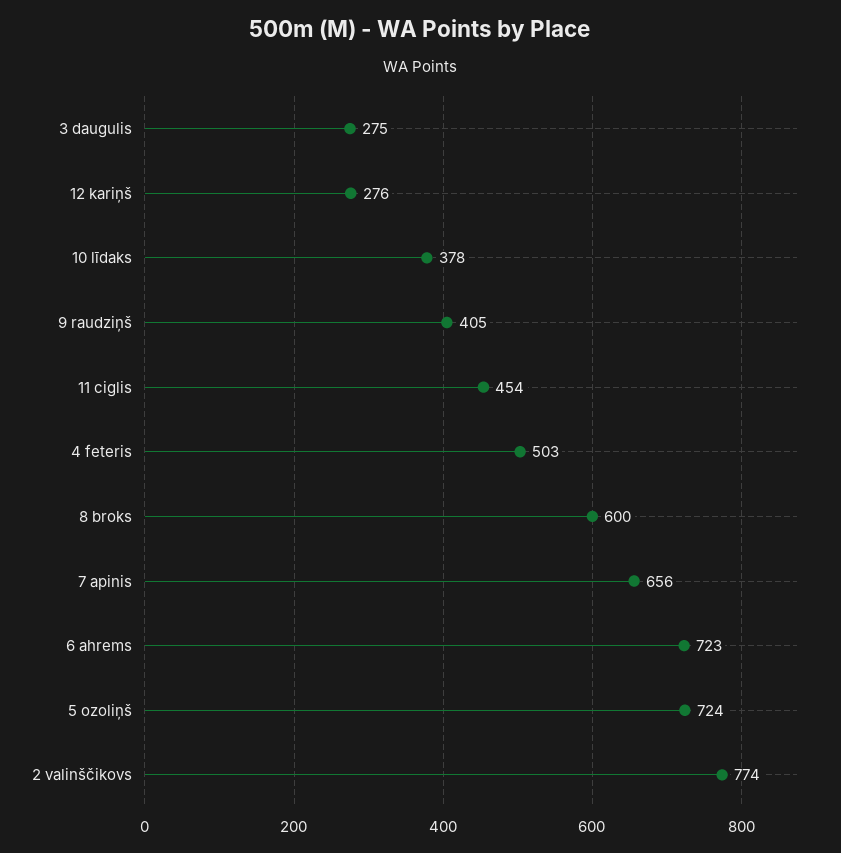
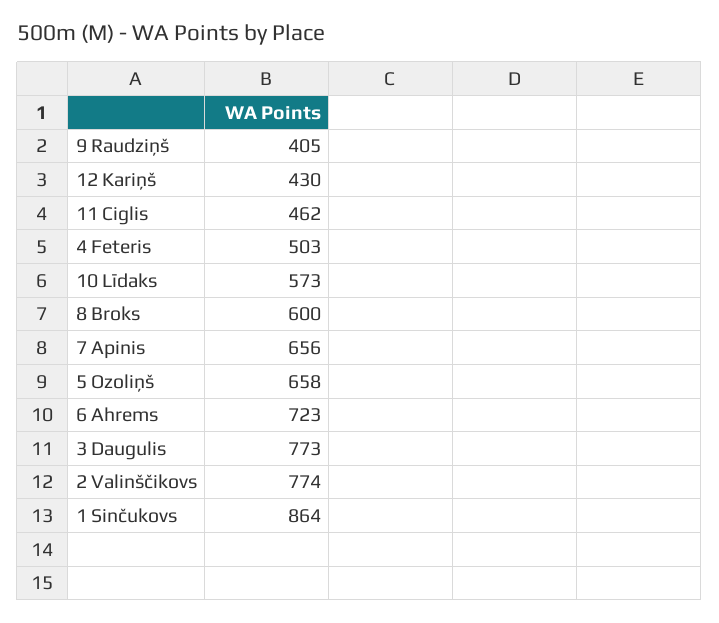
  {
-   "3 daugulis": 275,
+   "3 daugulis": 773,
-   "12 kariņš": 276,
+   "12 kariņš": 430,
-   "10 līdaks": 378,
+   "10 līdaks": 573,
    "9 raudziņš": 405,
-   "11 ciglis": 454,
+   "11 ciglis": 462,
    "4 feteris": 503,
    "8 broks": 600,
    "7 apinis": 656,
    "6 ahrems": 723,
-   "5 ozoliņš": 724,
+   "5 ozoliņš": 658,
-   "2 valinščikovs": 774
+   "2 valinščikovs": 774,
+   "1 Sinčukovs": 864
  }

